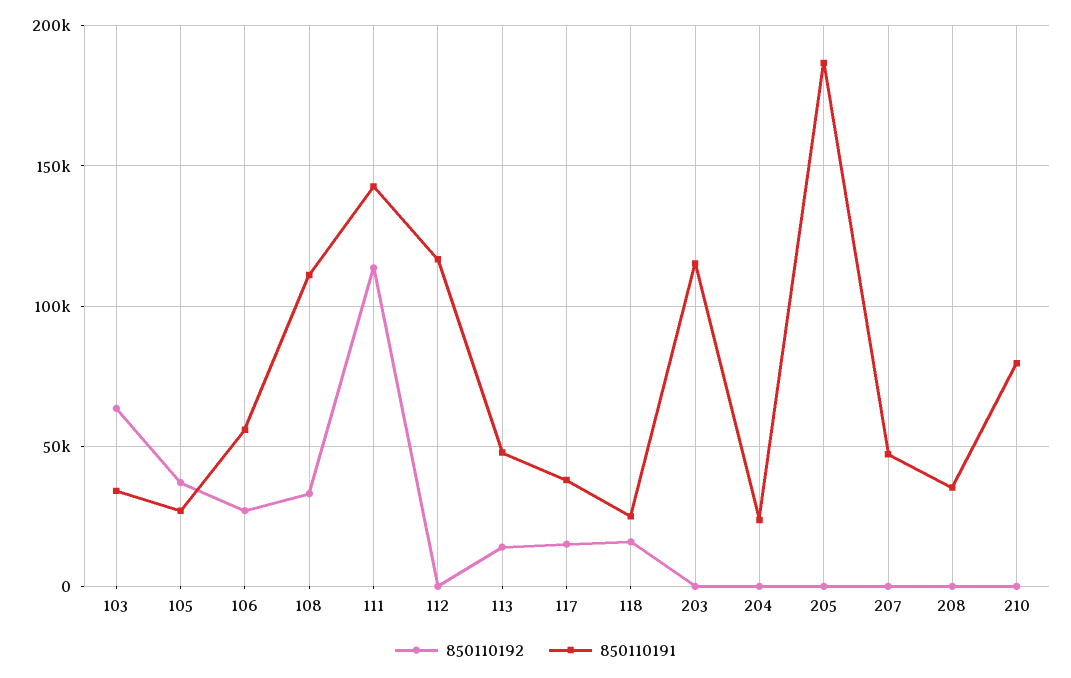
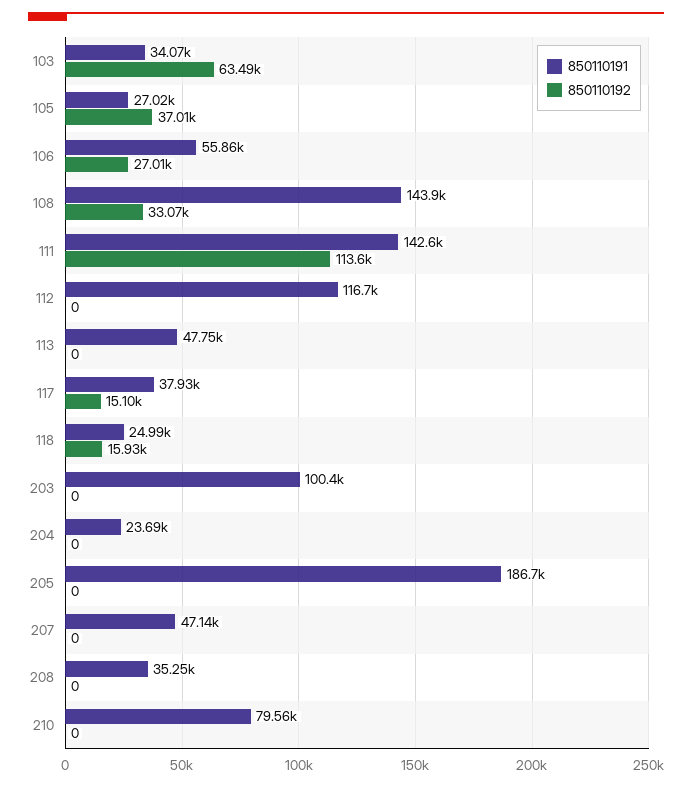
  {
    "850110192": {
      "103": 63490,
      "105": 37010,
      "106": 27010,
      "108": 33070,
      "111": 113600,
      "112": 0,
-     "113": 15000,
+     "113": 0,
      "117": 15100,
      "118": 15930,
      "203": 0,
      "204": 0,
      "205": 0,
      "207": 0,
      "208": 0,
      "210": 0
    },
    "850110191": {
      "103": 34070,
      "105": 27020,
      "106": 55860,
-     "108": 110000,
+     "108": 143900,
      "111": 142600,
      "112": 116700,
      "113": 47750,
      "117": 37930,
      "118": 24990,
-     "203": 115000,
+     "203": 100400,
      "204": 23690,
      "205": 186700,
      "207": 47140,
      "208": 35250,
      "210": 79560
    }
  }

